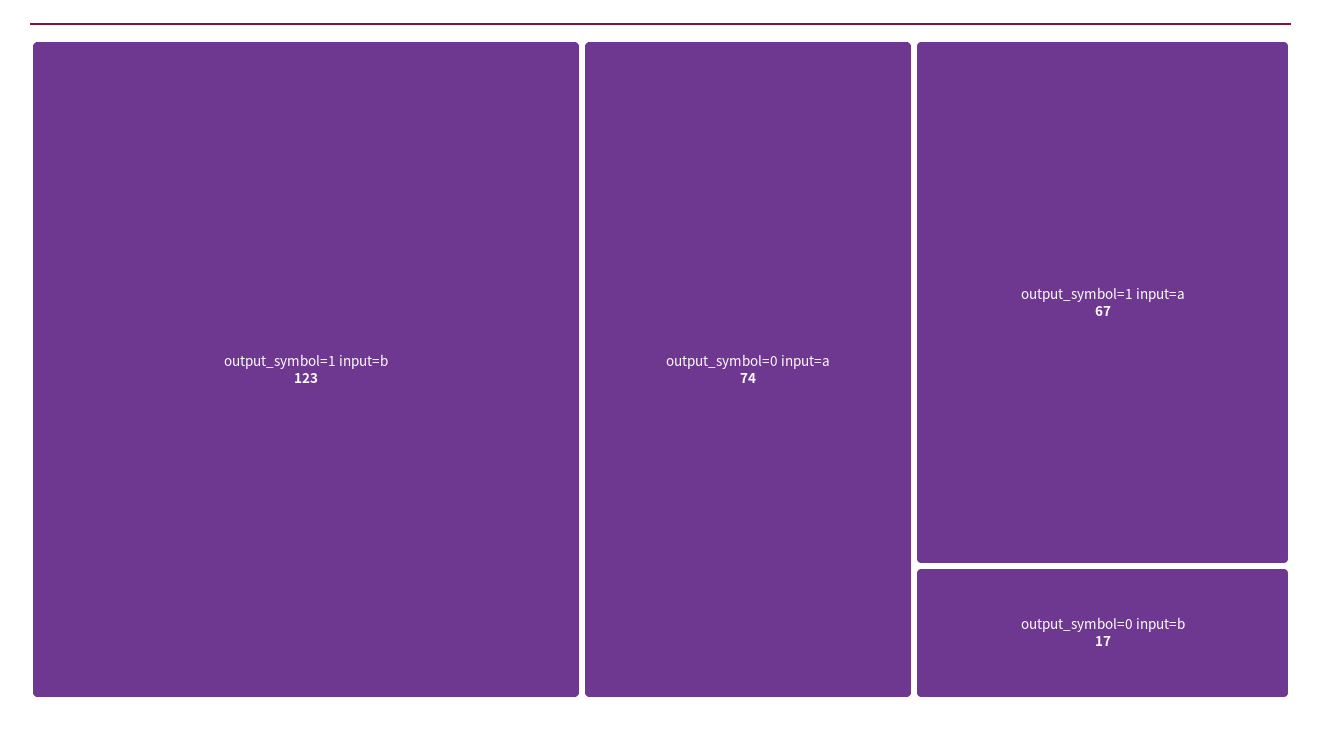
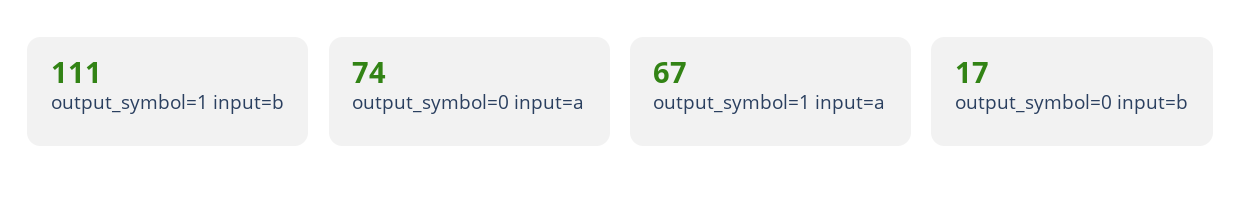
  {
-   "output_symbol=1 input=b": 123,
+   "output_symbol=1 input=b": 111,
    "output_symbol=0 input=a": 74,
    "output_symbol=1 input=a": 67,
    "output_symbol=0 input=b": 17
  }

